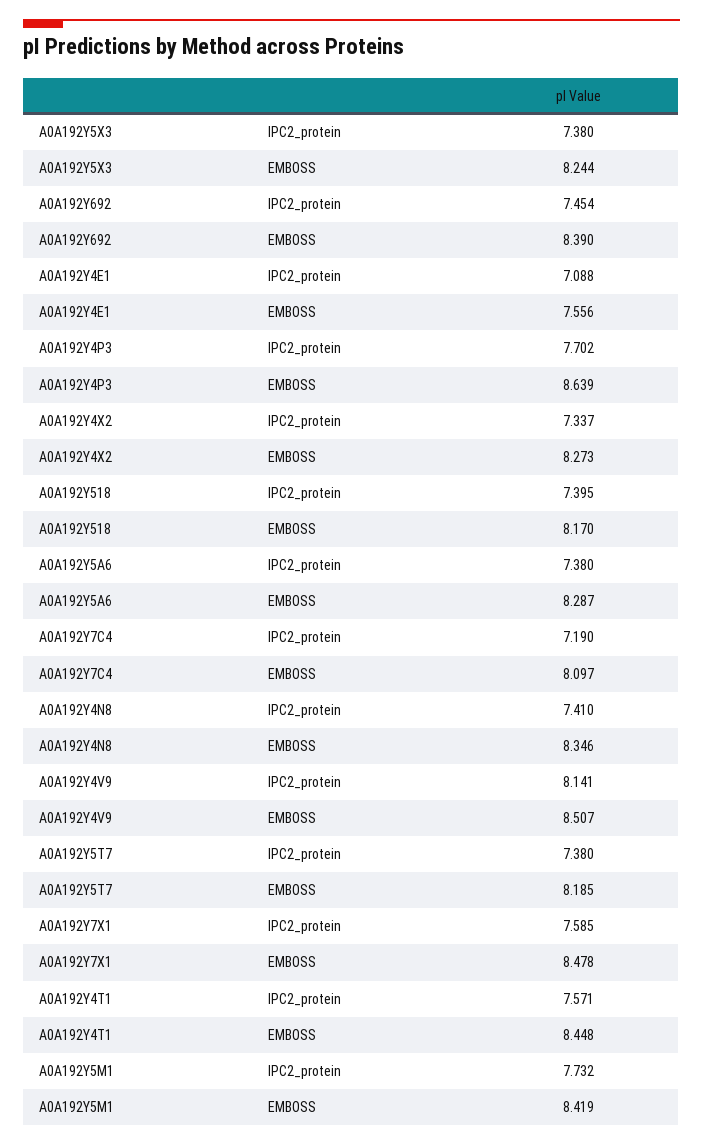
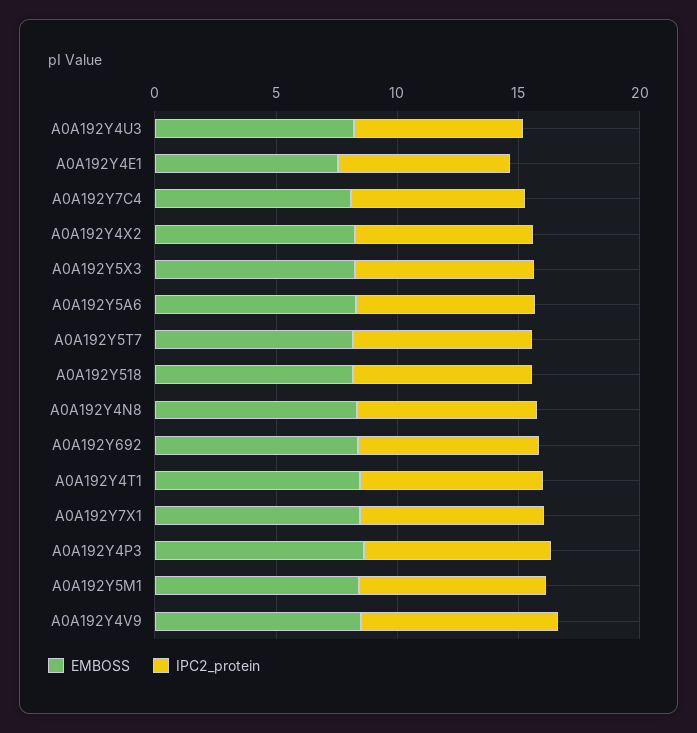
  {
    "IPC2_protein": {
      "A0A192Y5X3": 7.38,
      "A0A192Y692": 7.454,
      "A0A192Y4E1": 7.088,
      "A0A192Y4P3": 7.702,
      "A0A192Y4X2": 7.337,
      "A0A192Y518": 7.395,
      "A0A192Y5A6": 7.38,
      "A0A192Y7C4": 7.19,
      "A0A192Y4N8": 7.41,
      "A0A192Y4V9": 8.141,
      "A0A192Y5T7": 7.38,
      "A0A192Y7X1": 7.585,
      "A0A192Y4T1": 7.571,
-     "A0A192Y5M1": 7.732
+     "A0A192Y5M1": 7.732,
+     "A0A192Y4U3": 7
    },
    "EMBOSS": {
      "A0A192Y5X3": 8.244,
      "A0A192Y692": 8.39,
      "A0A192Y4E1": 7.556,
      "A0A192Y4P3": 8.639,
      "A0A192Y4X2": 8.273,
      "A0A192Y518": 8.17,
      "A0A192Y5A6": 8.287,
      "A0A192Y7C4": 8.097,
      "A0A192Y4N8": 8.346,
      "A0A192Y4V9": 8.507,
      "A0A192Y5T7": 8.185,
      "A0A192Y7X1": 8.478,
      "A0A192Y4T1": 8.448,
-     "A0A192Y5M1": 8.419
+     "A0A192Y5M1": 8.419,
+     "A0A192Y4U3": 8
    }
  }

